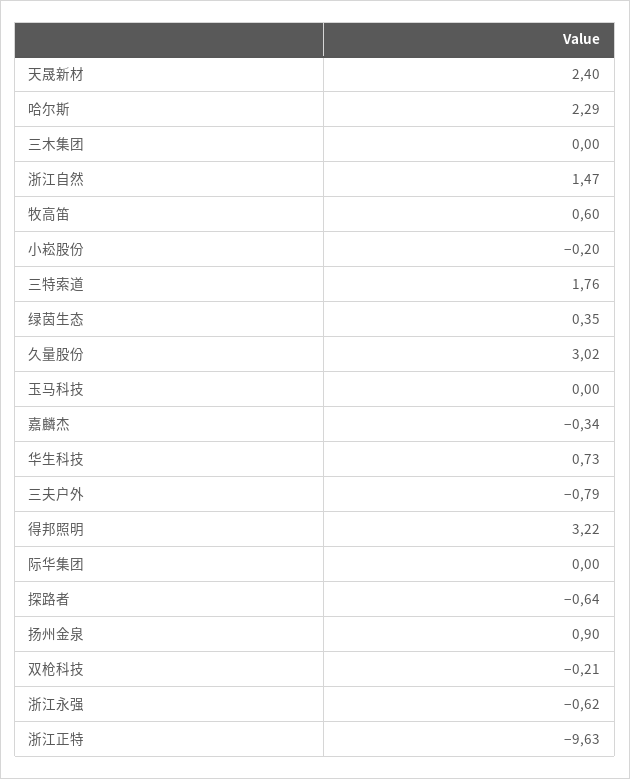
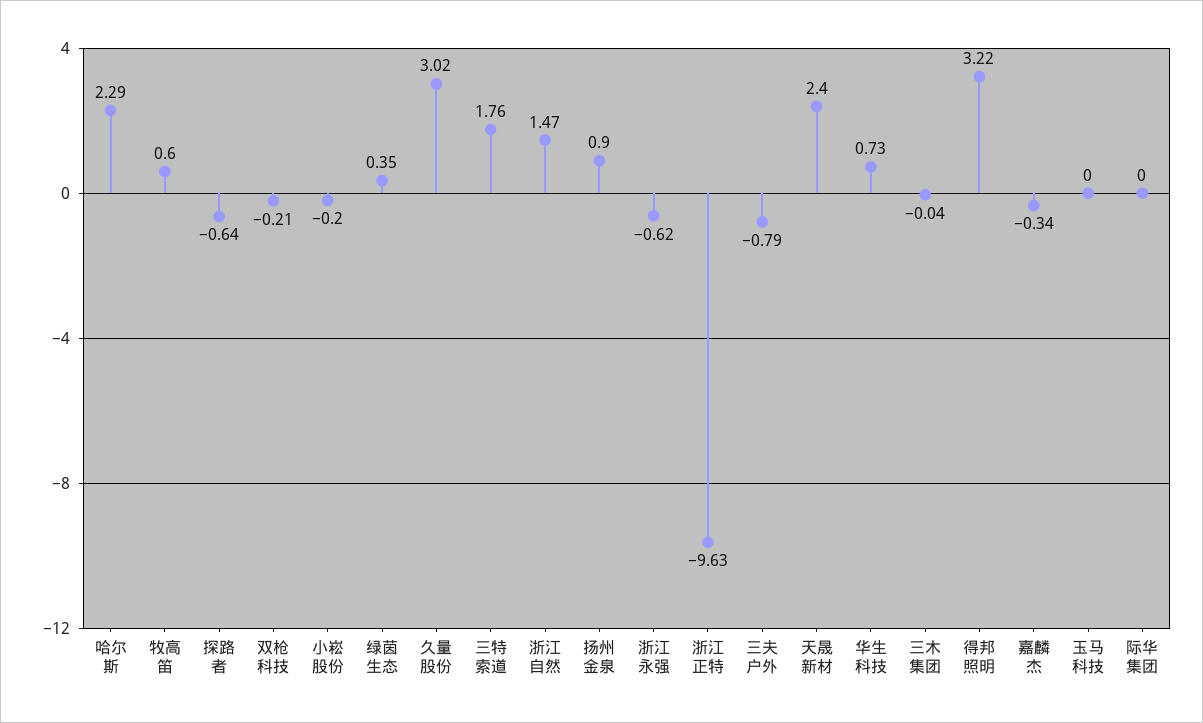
  {
    "天晟新材": 2.4,
    "哈尔斯": 2.29,
-   "三木集团": 0,
+   "三木集团": -0.04,
    "浙江自然": 1.47,
    "牧高笛": 0.6,
    "小崧股份": -0.2,
    "三特索道": 1.76,
    "绿茵生态": 0.35,
    "久量股份": 3.02,
    "玉马科技": 0,
    "嘉麟杰": -0.34,
    "华生科技": 0.73,
    "三夫户外": -0.79,
    "得邦照明": 3.22,
    "际华集团": 0,
    "探路者": -0.64,
    "扬州金泉": 0.9,
    "双枪科技": -0.21,
    "浙江永强": -0.62,
    "浙江正特": -9.63
  }

